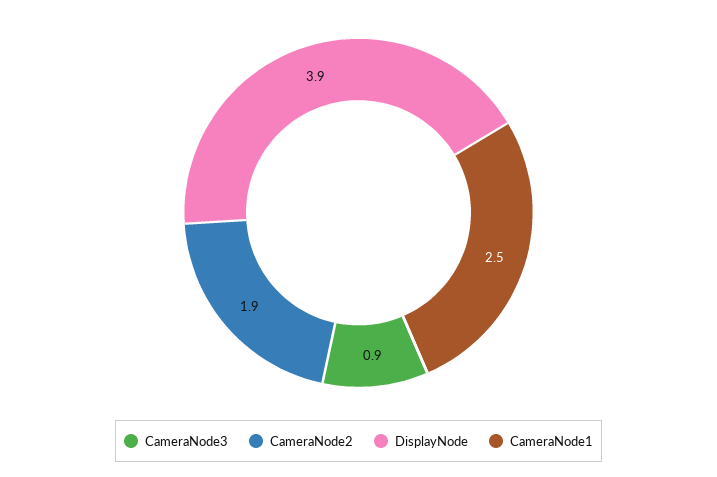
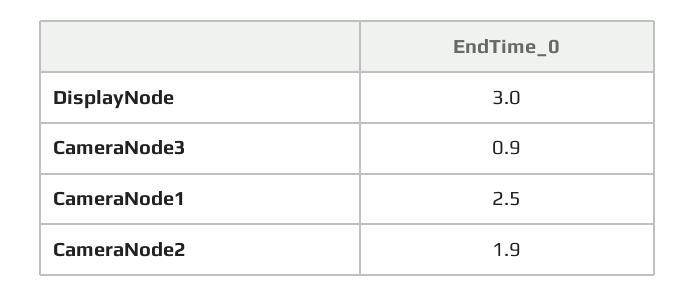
  {
    "CameraNode3": 0.9,
    "CameraNode2": 1.9,
-   "DisplayNode": 3.9,
+   "DisplayNode": 3,
    "CameraNode1": 2.5
  }

